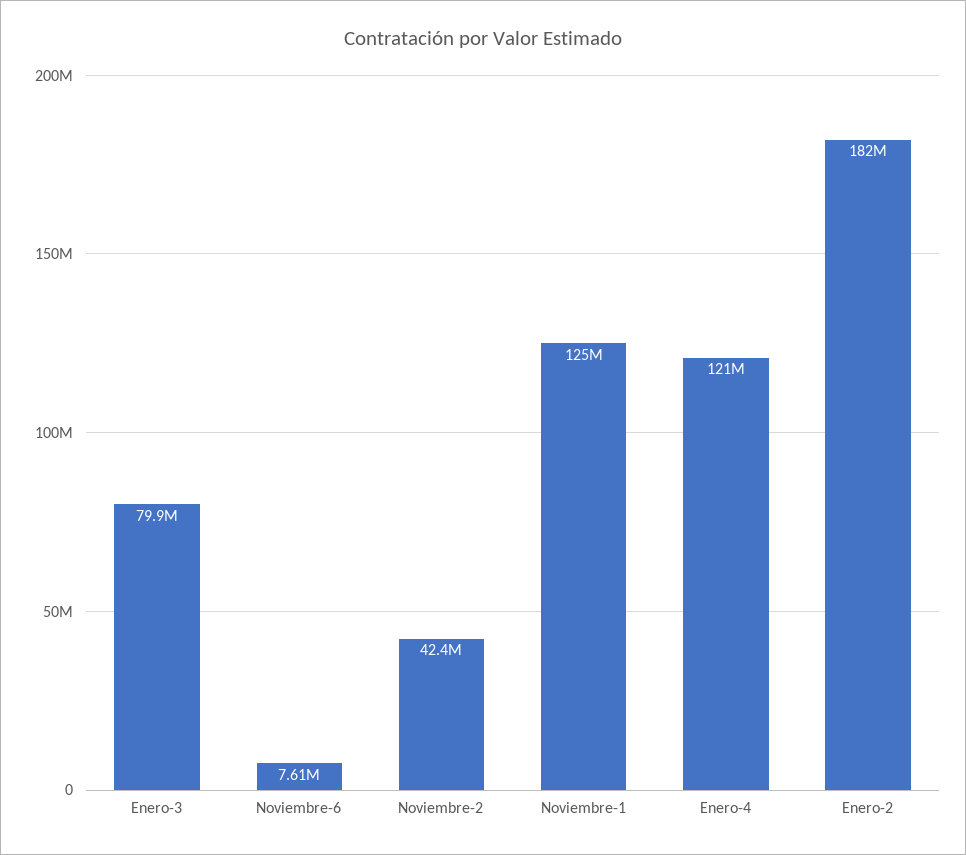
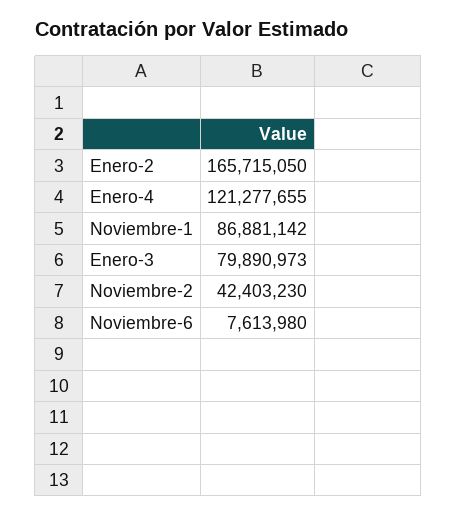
  {
    "Enero-3": 79890973,
    "Noviembre-6": 7613980,
    "Noviembre-2": 42403230,
-   "Noviembre-1": 125000000,
+   "Noviembre-1": 86881142,
    "Enero-4": 121277655,
-   "Enero-2": 182000000
+   "Enero-2": 165715050
  }

